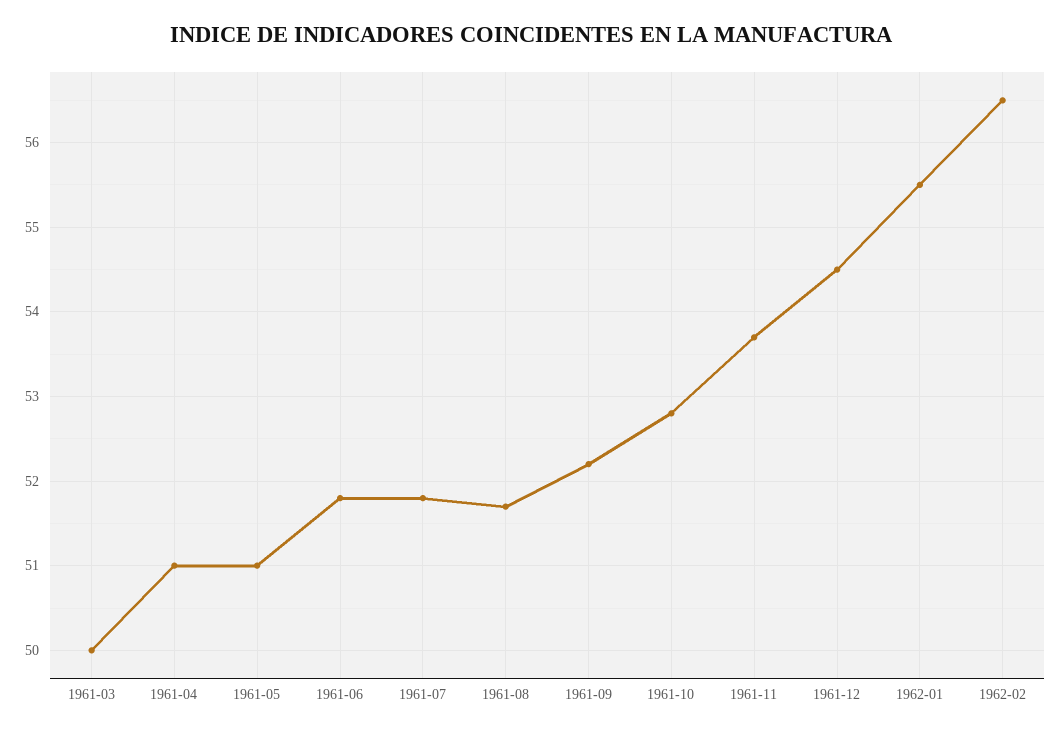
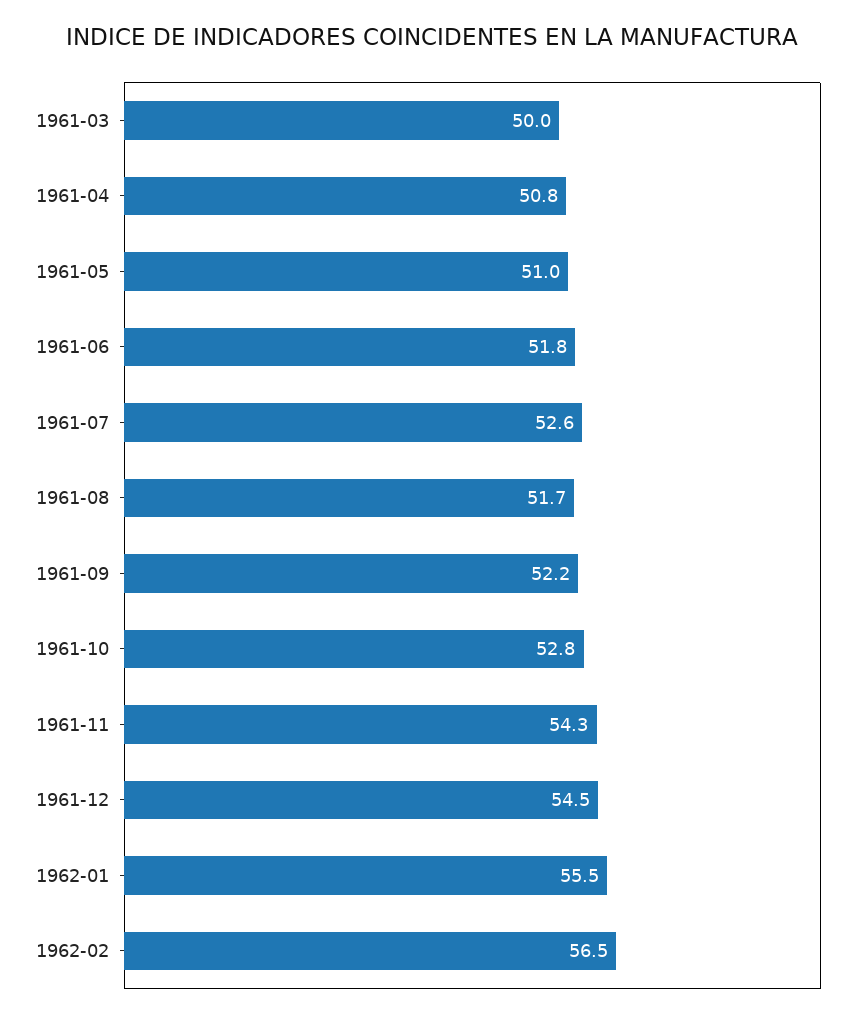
  {
    "1961-03": 50,
-   "1961-04": 51,
+   "1961-04": 50.8,
    "1961-05": 51,
    "1961-06": 51.8,
-   "1961-07": 51.8,
+   "1961-07": 52.6,
    "1961-08": 51.7,
    "1961-09": 52.2,
    "1961-10": 52.8,
-   "1961-11": 53.7,
+   "1961-11": 54.3,
    "1961-12": 54.5,
    "1962-01": 55.5,
    "1962-02": 56.5
  }

